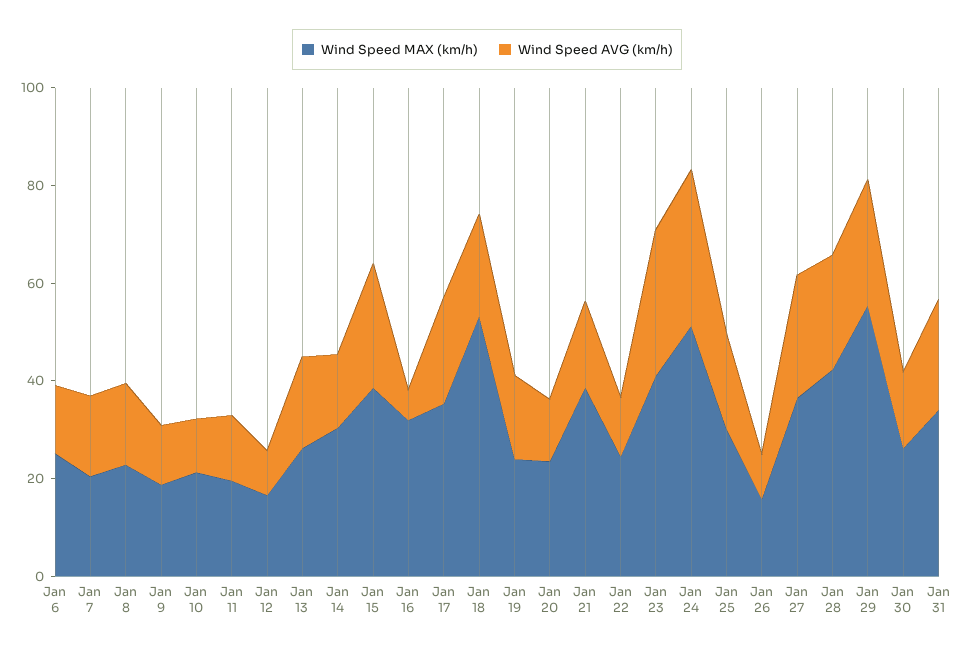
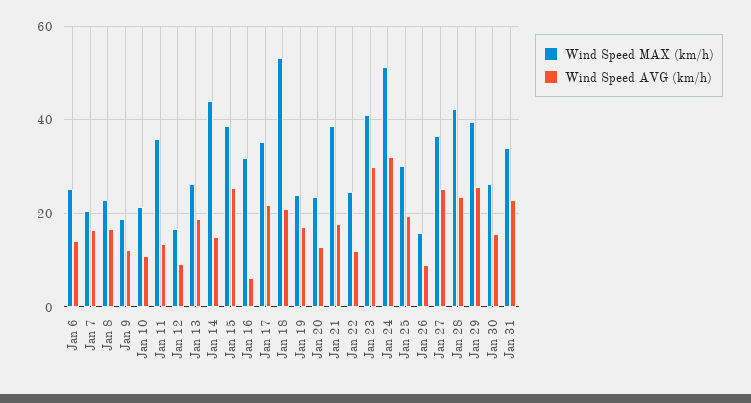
  {
    "Wind Speed MAX (km/h)": {
      "Jan 6": 26,
      "Jan 7": 20,
      "Jan 8": 22,
      "Jan 9": 18,
      "Jan 10": 22,
-     "Jan 11": 20,
+     "Jan 11": 36,
      "Jan 12": 16,
      "Jan 13": 26,
-     "Jan 14": 30,
+     "Jan 14": 44,
      "Jan 15": 38,
      "Jan 16": 32,
      "Jan 17": 36,
      "Jan 18": 54,
      "Jan 19": 24,
      "Jan 20": 24,
      "Jan 21": 38,
      "Jan 22": 24,
      "Jan 23": 42,
      "Jan 24": 52,
      "Jan 25": 30,
      "Jan 26": 16,
      "Jan 27": 36,
      "Jan 28": 42,
-     "Jan 29": 55,
+     "Jan 29": 40,
      "Jan 30": 26,
      "Jan 31": 34
    },
    "Wind Speed AVG (km/h)": {
      "Jan 6": 14,
      "Jan 7": 16,
      "Jan 8": 16,
      "Jan 9": 12,
      "Jan 10": 10,
      "Jan 11": 14,
      "Jan 12": 10,
      "Jan 13": 18,
      "Jan 14": 16,
      "Jan 15": 26,
      "Jan 16": 6,
      "Jan 17": 22,
      "Jan 18": 20,
      "Jan 19": 18,
      "Jan 20": 12,
      "Jan 21": 18,
      "Jan 22": 12,
      "Jan 23": 30,
      "Jan 24": 32,
      "Jan 25": 20,
      "Jan 26": 8,
      "Jan 27": 26,
      "Jan 28": 24,
      "Jan 29": 26,
      "Jan 30": 16,
      "Jan 31": 22
    }
  }

